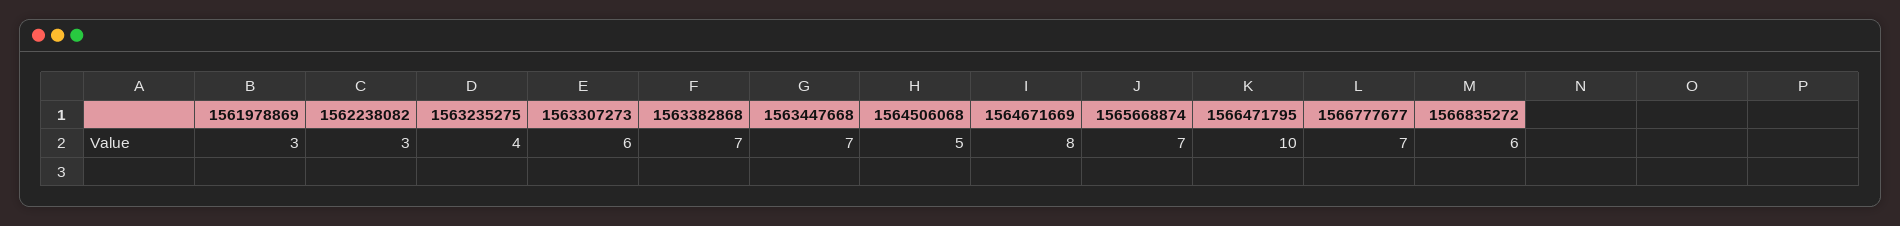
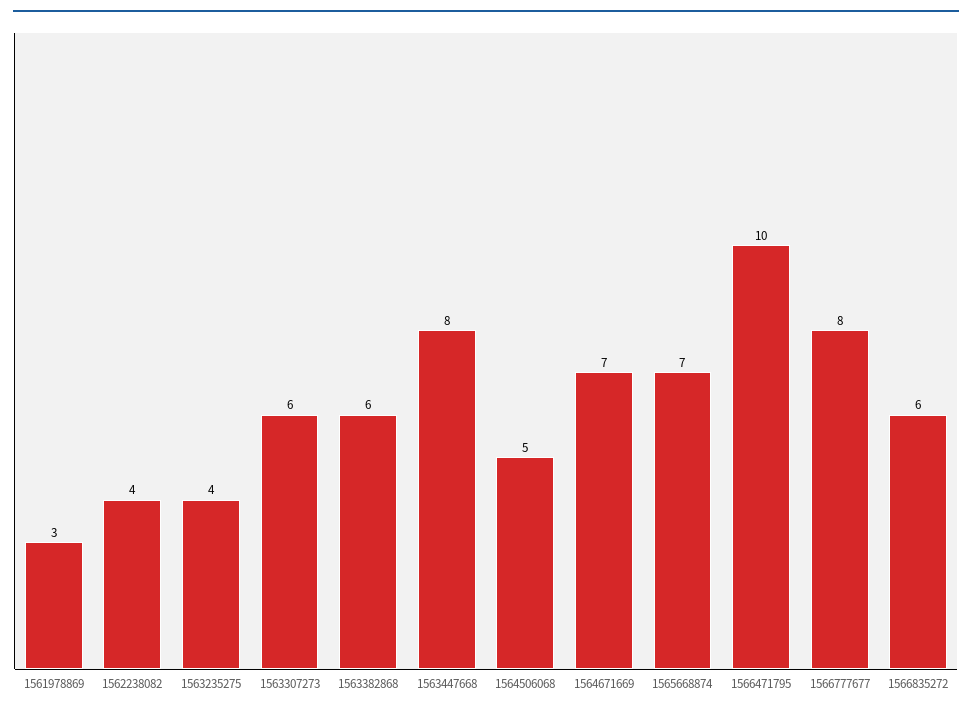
  {
    "1561978869": 3,
-   "1562238082": 3,
+   "1562238082": 4,
    "1563235275": 4,
    "1563307273": 6,
-   "1563382868": 7,
+   "1563382868": 6,
-   "1563447668": 7,
+   "1563447668": 8,
    "1564506068": 5,
-   "1564671669": 8,
+   "1564671669": 7,
    "1565668874": 7,
    "1566471795": 10,
-   "1566777677": 7,
+   "1566777677": 8,
    "1566835272": 6
  }

